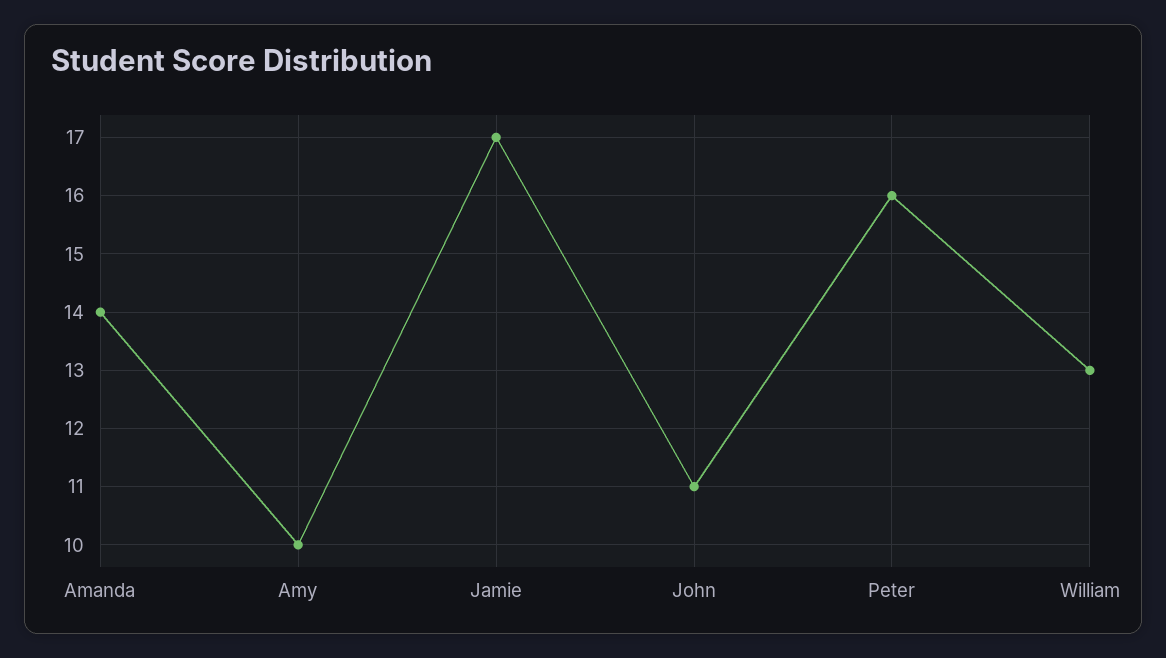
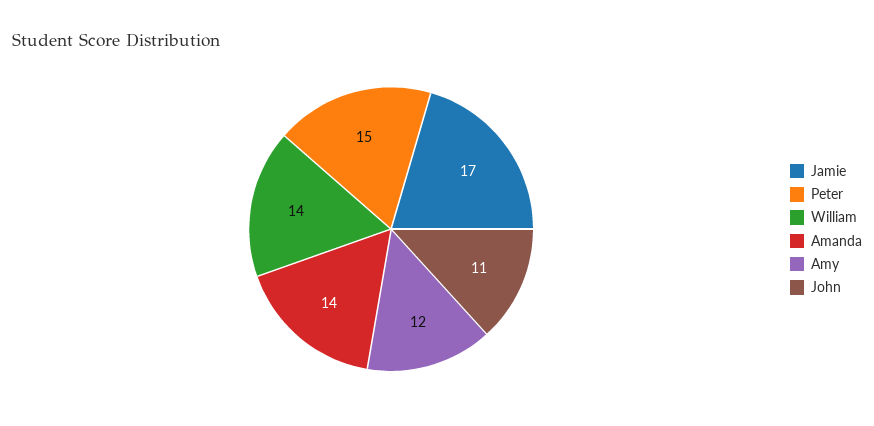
  {
    "Amanda": 14,
-   "Amy": 10,
+   "Amy": 12,
    "Jamie": 17,
    "John": 11,
-   "Peter": 16,
+   "Peter": 15,
-   "William": 13
+   "William": 14
  }

